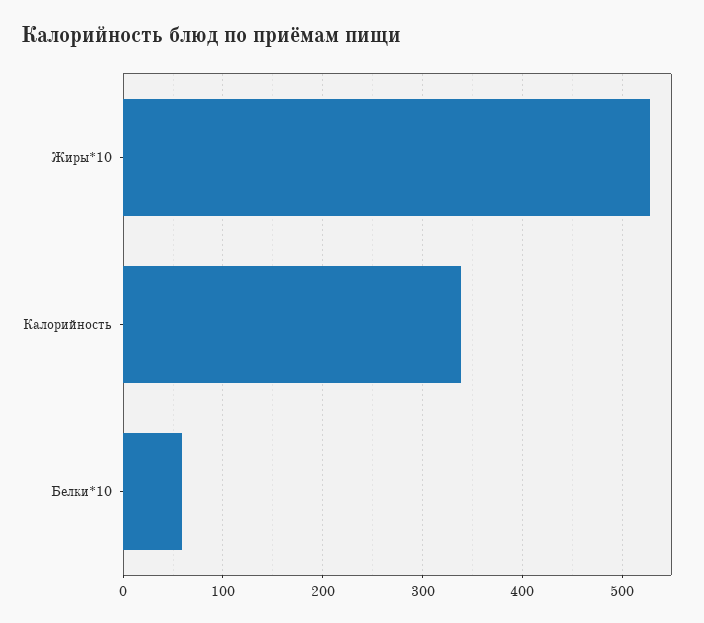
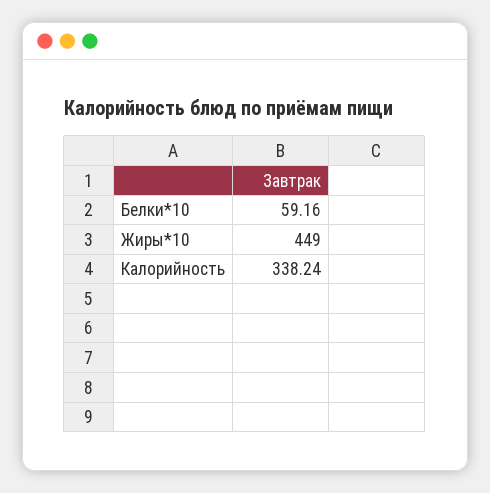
  {
-   "Жиры*10": 530,
+   "Жиры*10": 449,
    "Калорийность": 338.24,
    "Белки*10": 59.16
  }

